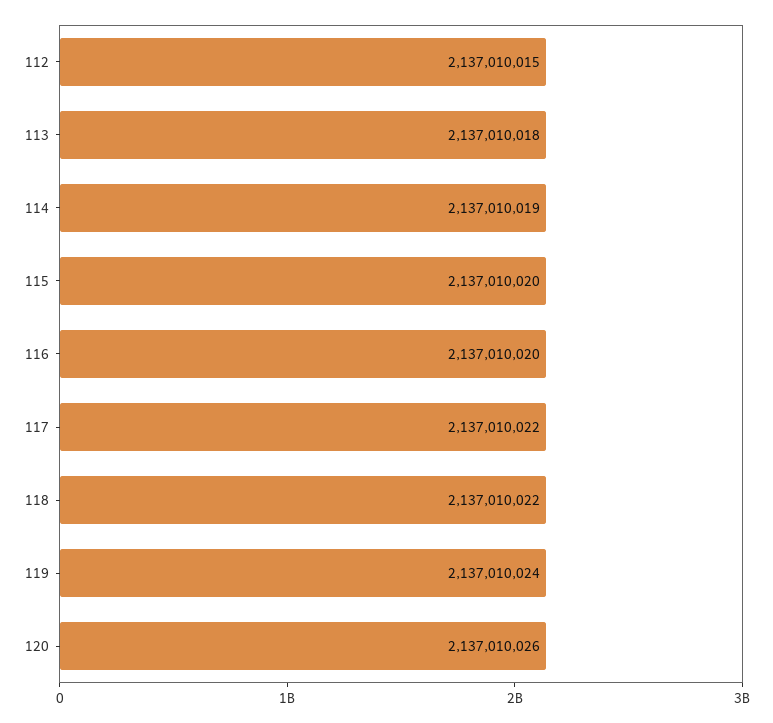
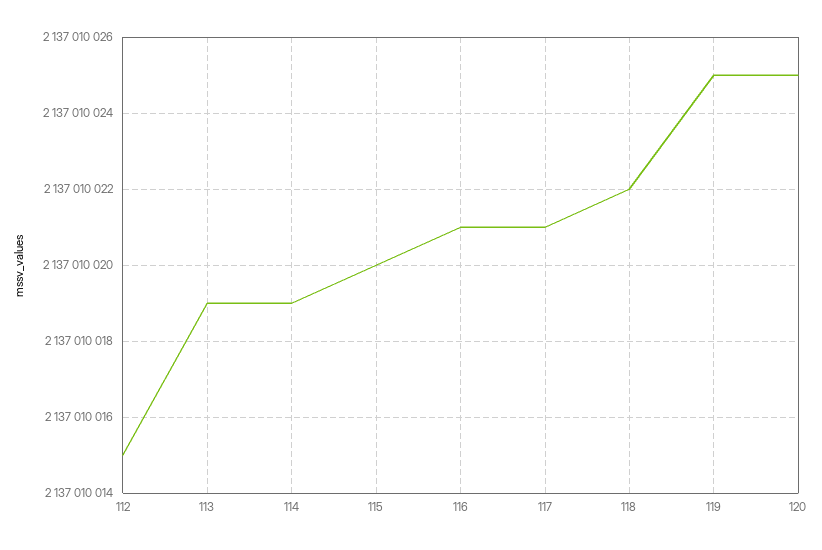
  {
    "112": 2137010015,
-   "113": 2137010018,
+   "113": 2137010019,
    "114": 2137010019,
    "115": 2137010020,
-   "116": 2137010020,
+   "116": 2137010021,
-   "117": 2137010022,
+   "117": 2137010021,
    "118": 2137010022,
-   "119": 2137010024,
+   "119": 2137010025,
-   "120": 2137010026
+   "120": 2137010025
  }

